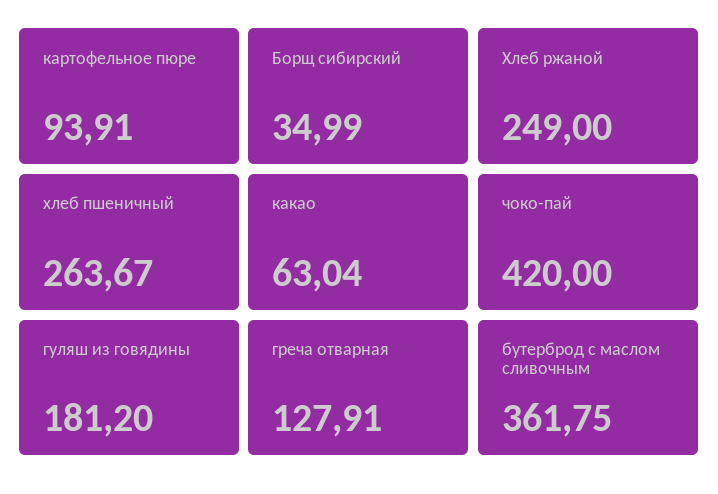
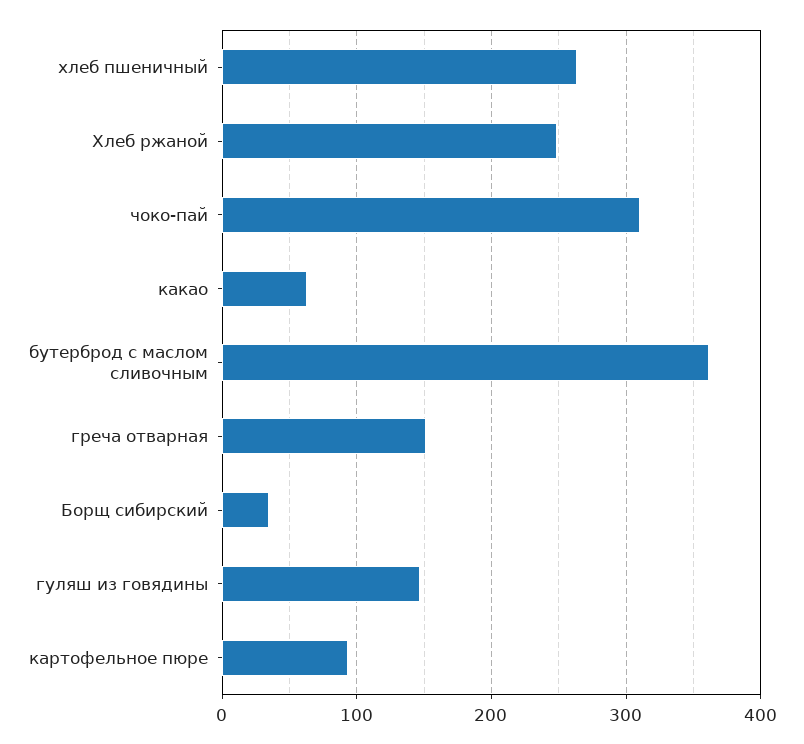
  {
    "картофельное пюре": 93.91,
    "Борщ сибирский": 34.99,
    "Хлеб ржаной": 249,
    "хлеб пшеничный": 263.67,
    "какао": 63.04,
-   "чоко-пай": 420,
+   "чоко-пай": 310,
-   "гуляш из говядины": 181.2,
+   "гуляш из говядины": 150,
-   "греча отварная": 127.91,
+   "греча отварная": 150,
    "бутерброд с маслом сливочным": 361.75
  }

